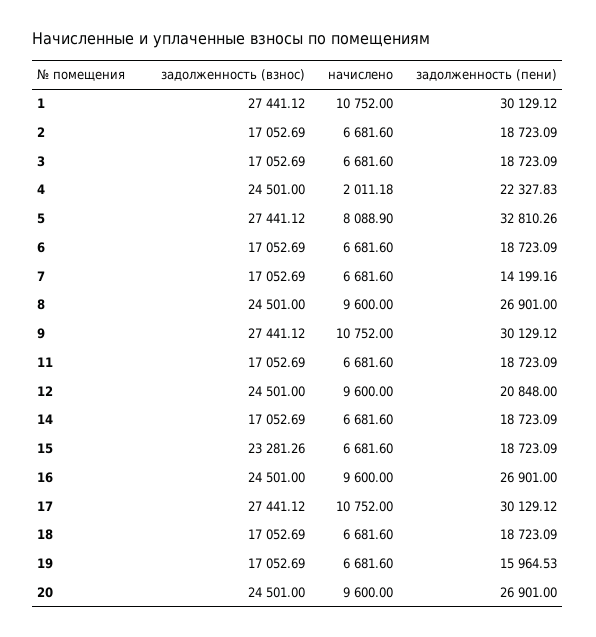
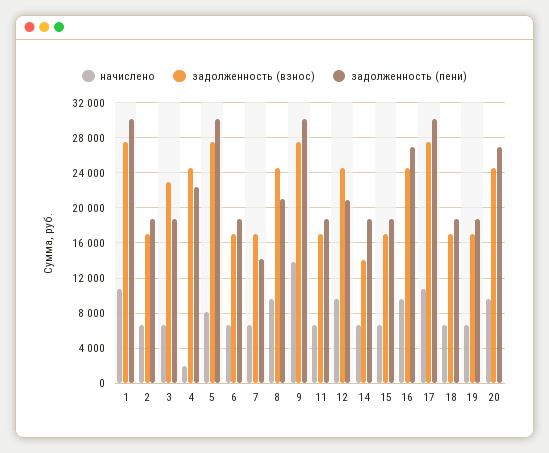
  {
    "задолженность (взнос)": {
      "1": 27441.12,
      "2": 17052.69,
-     "3": 17052.69,
+     "3": 23000,
      "4": 24501,
      "5": 27441.12,
      "6": 17052.69,
      "7": 17052.69,
      "8": 24501,
      "9": 27441.12,
      "11": 17052.69,
      "12": 24501,
-     "14": 17052.69,
+     "14": 14000,
-     "15": 23281.26,
+     "15": 17000,
      "16": 24501,
      "17": 27441.12,
      "18": 17052.69,
      "19": 17052.69,
      "20": 24501
    },
    "начислено": {
      "1": 10752,
      "2": 6681.6,
      "3": 6681.6,
      "4": 2011.18,
      "5": 8088.9,
      "6": 6681.6,
      "7": 6681.6,
      "8": 9600,
-     "9": 10752,
+     "9": 14000,
      "11": 6681.6,
      "12": 9600,
      "14": 6681.6,
      "15": 6681.6,
      "16": 9600,
      "17": 10752,
      "18": 6681.6,
      "19": 6681.6,
      "20": 9600
    },
    "задолженность (пени)": {
      "1": 30129.12,
      "2": 18723.09,
      "3": 18723.09,
      "4": 22327.83,
-     "5": 32810.26,
+     "5": 30000,
      "6": 18723.09,
      "7": 14199.16,
-     "8": 26901,
+     "8": 21000,
      "9": 30129.12,
      "11": 18723.09,
      "12": 20848,
      "14": 18723.09,
      "15": 18723.09,
      "16": 26901,
      "17": 30129.12,
      "18": 18723.09,
-     "19": 15964.53,
+     "19": 19000,
      "20": 26901
    }
  }

